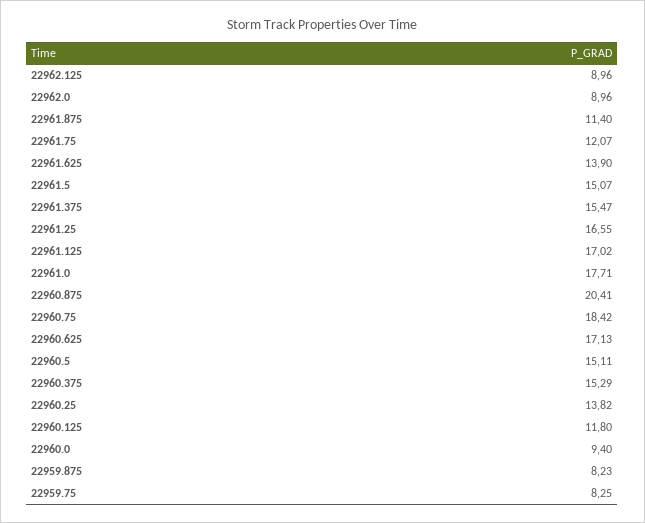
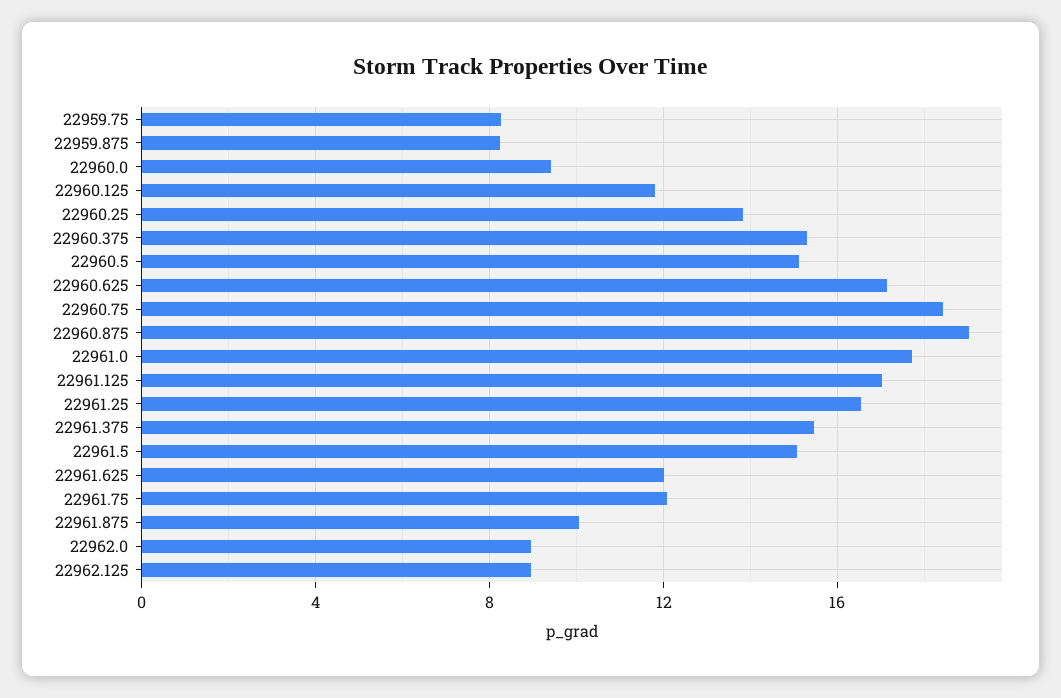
  {
    "22962.125": 8.96,
    "22962.0": 8.96,
-   "22961.875": 11.4,
+   "22961.875": 10,
    "22961.75": 12.07,
-   "22961.625": 13.9,
+   "22961.625": 12,
    "22961.5": 15.07,
    "22961.375": 15.47,
    "22961.25": 16.55,
    "22961.125": 17.02,
    "22961.0": 17.71,
-   "22960.875": 20.41,
+   "22960.875": 19,
    "22960.75": 18.42,
    "22960.625": 17.13,
    "22960.5": 15.11,
    "22960.375": 15.29,
    "22960.25": 13.82,
    "22960.125": 11.8,
    "22960.0": 9.4,
    "22959.875": 8.23,
    "22959.75": 8.25
  }

